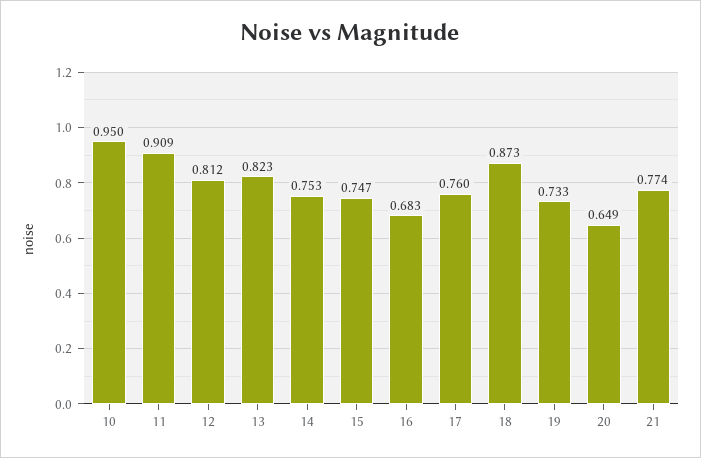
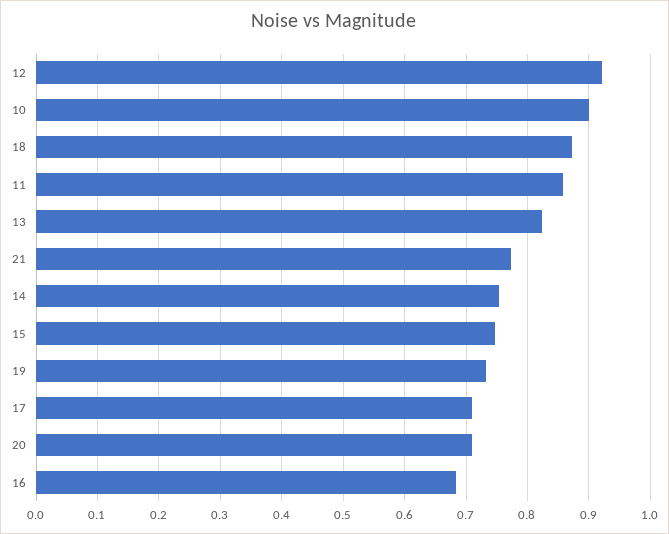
  {
-   "10": 0.95,
+   "10": 0.9,
-   "11": 0.909,
+   "11": 0.86,
-   "12": 0.812,
+   "12": 0.92,
    "13": 0.823,
    "14": 0.753,
    "15": 0.747,
    "16": 0.683,
-   "17": 0.76,
+   "17": 0.71,
    "18": 0.873,
    "19": 0.733,
-   "20": 0.649,
+   "20": 0.71,
    "21": 0.774
  }

